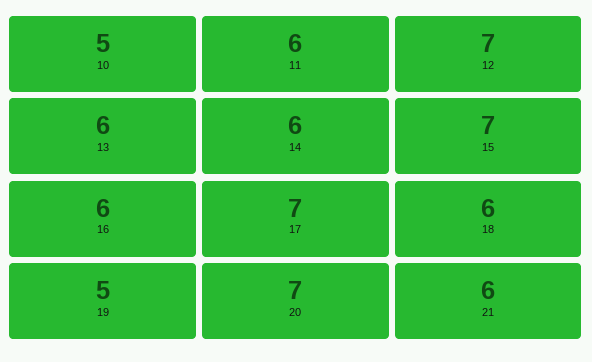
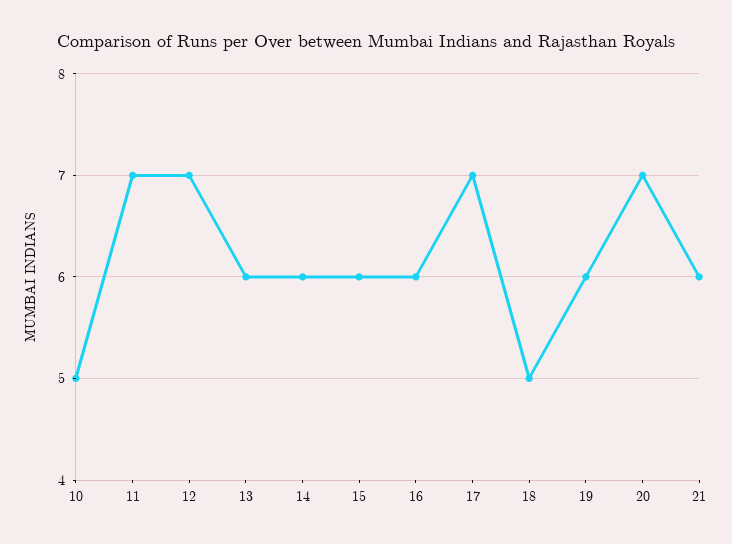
  {
    "10": 5,
-   "11": 6,
+   "11": 7,
    "12": 7,
    "13": 6,
    "14": 6,
-   "15": 7,
+   "15": 6,
    "16": 6,
    "17": 7,
-   "18": 6,
+   "18": 5,
-   "19": 5,
+   "19": 6,
    "20": 7,
    "21": 6
  }

